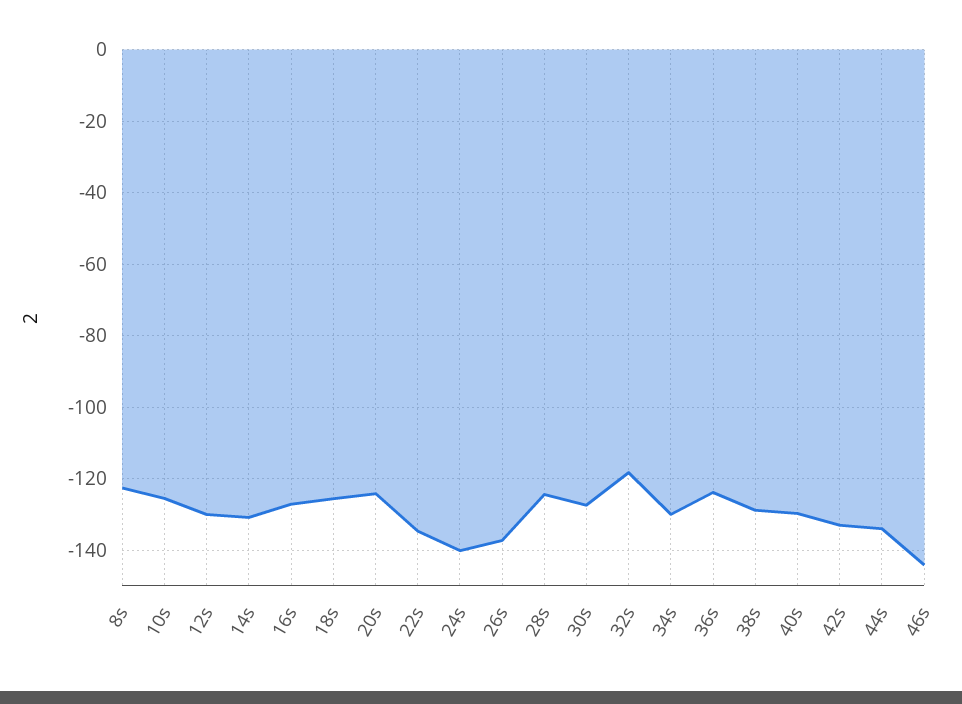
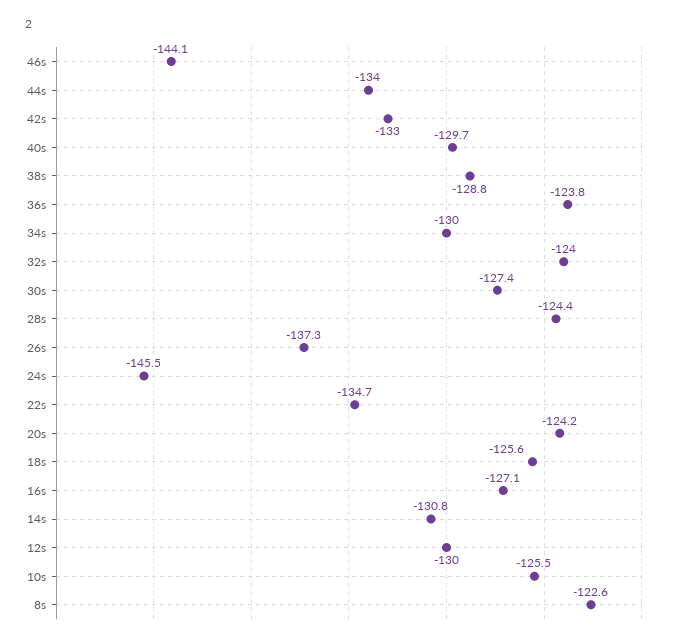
  {
    "8s": -122.6,
    "10s": -125.5,
    "12s": -130,
    "14s": -130.8,
    "16s": -127.1,
    "18s": -125.6,
    "20s": -124.2,
    "22s": -134.7,
-   "24s": -140,
+   "24s": -145.5,
    "26s": -137.3,
    "28s": -124.4,
    "30s": -127.4,
-   "32s": -118,
+   "32s": -124,
    "34s": -130,
    "36s": -123.8,
    "38s": -128.8,
    "40s": -129.7,
    "42s": -133,
    "44s": -134,
    "46s": -144.1
  }

